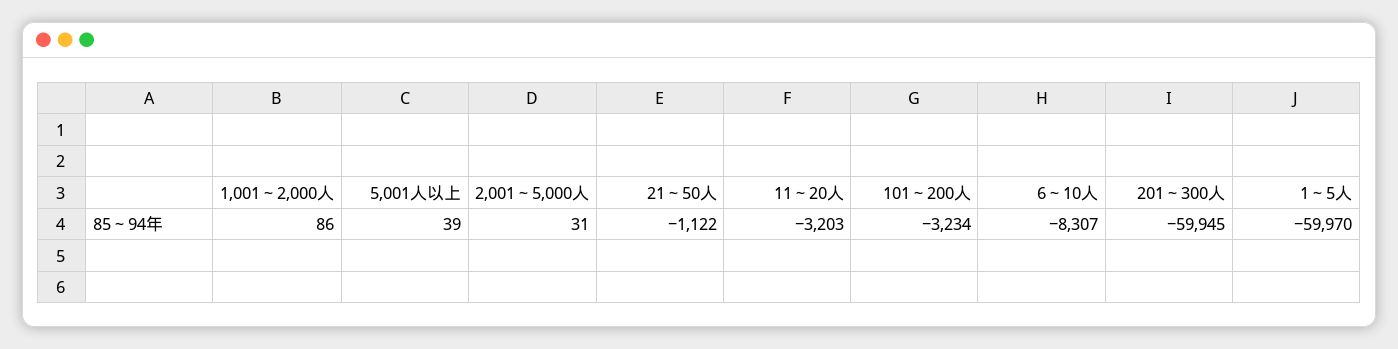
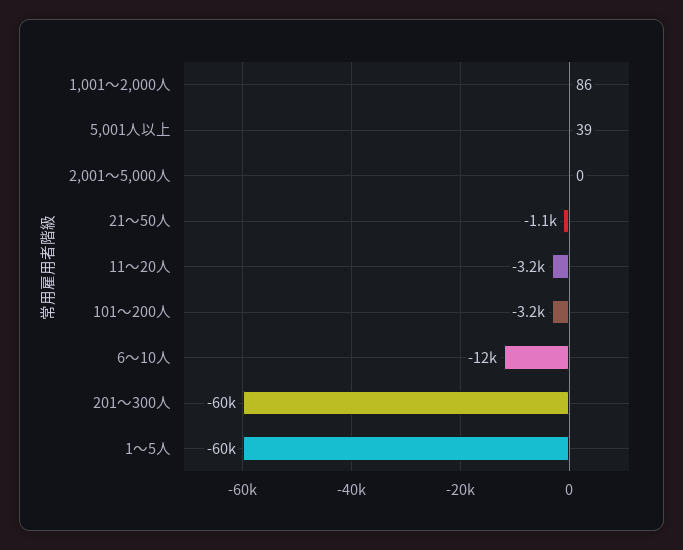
  {
    "1,001～2,000人": 86,
    "5,001人以上": 39,
-   "2,001～5,000人": 31,
+   "2,001～5,000人": 0,
    "21～50人": -1122,
    "11～20人": -3203,
    "101～200人": -3234,
-   "6～10人": -8307,
+   "6～10人": -12000,
    "201～300人": -59945,
    "1～5人": -59970
  }

